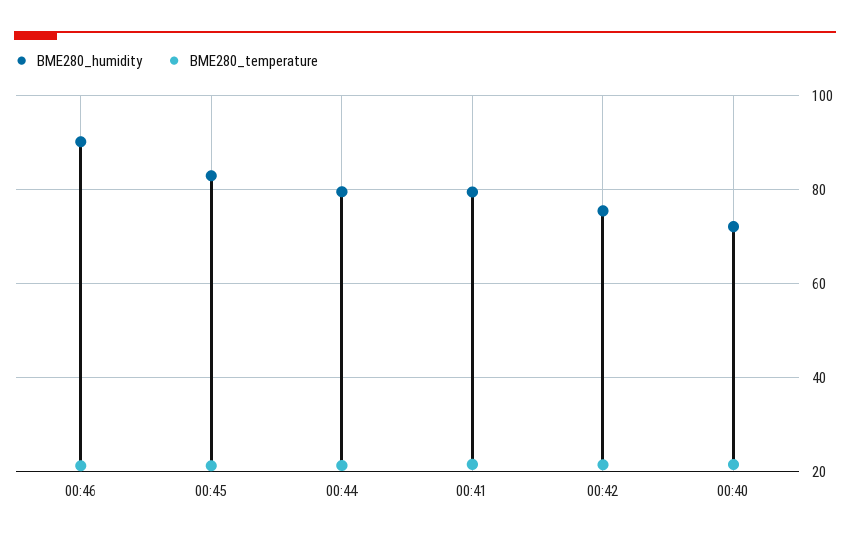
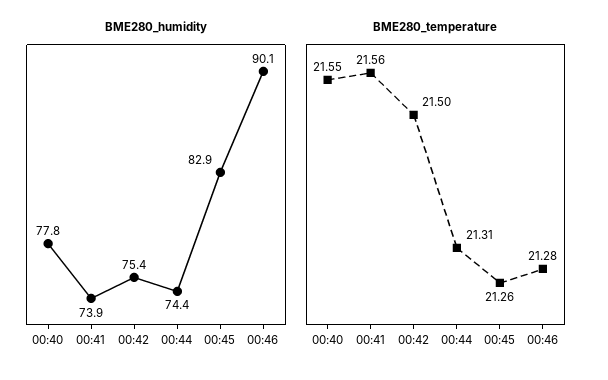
  {
    "BME280_humidity": {
      "00:46": 90.1,
      "00:45": 82.9,
-     "00:44": 80,
+     "00:44": 74.4,
-     "00:41": 80,
+     "00:41": 73.9,
      "00:42": 75.4,
-     "00:40": 72
+     "00:40": 77.8
    },
    "BME280_temperature": {
      "00:46": 21.28,
      "00:45": 21.26,
      "00:44": 21.31,
      "00:41": 21.56,
      "00:42": 21.5,
      "00:40": 21.55
    }
  }

